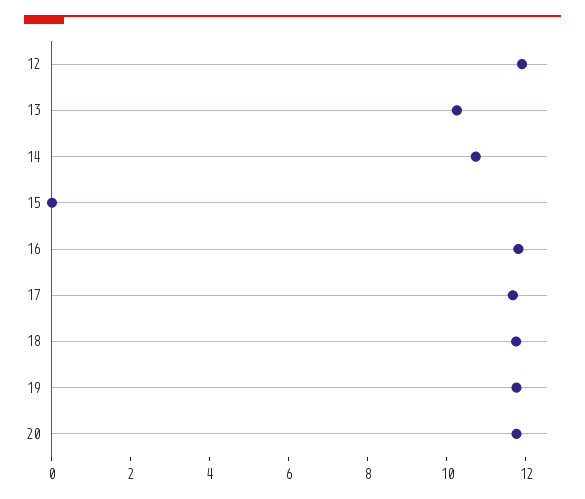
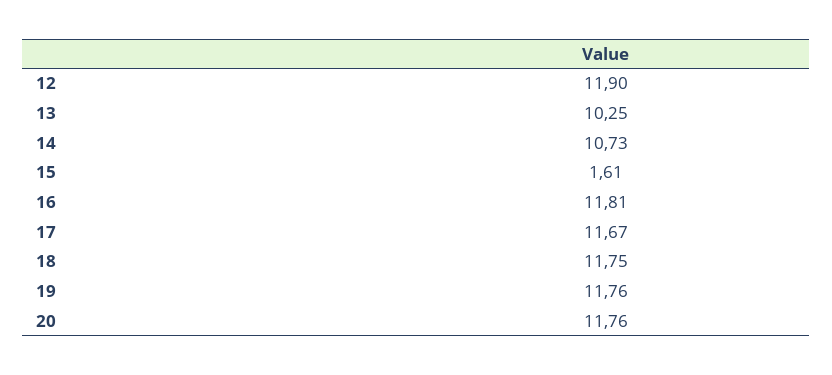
  {
    "12": 11.9,
    "13": 10.25,
    "14": 10.73,
-   "15": 0,
+   "15": 1.61,
    "16": 11.81,
    "17": 11.67,
    "18": 11.75,
    "19": 11.76,
    "20": 11.76
  }

